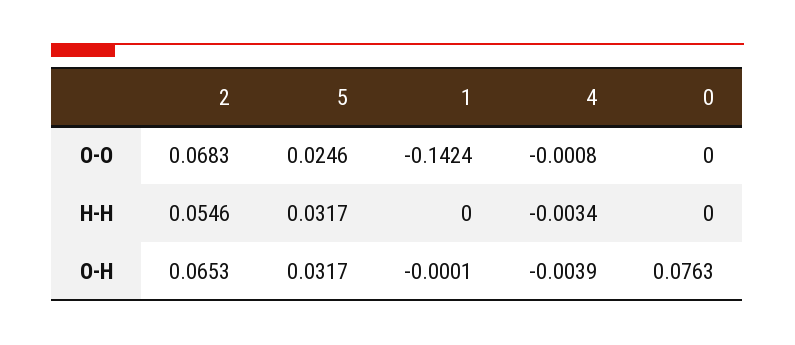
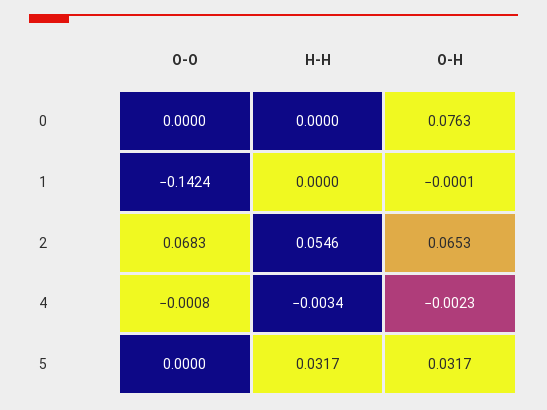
  {
    "2": {
      "O-O": 0.0683,
      "H-H": 0.0546,
      "O-H": 0.0653
    },
    "5": {
-     "O-O": 0.0246,
+     "O-O": 0,
      "H-H": 0.0317,
      "O-H": 0.0317
    },
    "1": {
      "O-O": -0.1424,
      "H-H": 0,
      "O-H": -0.0001
    },
    "4": {
      "O-O": -0.0008,
      "H-H": -0.0034,
-     "O-H": -0.0039
+     "O-H": -0.0023
    },
    "0": {
      "O-O": 0,
      "H-H": 0,
      "O-H": 0.0763
    }
  }

